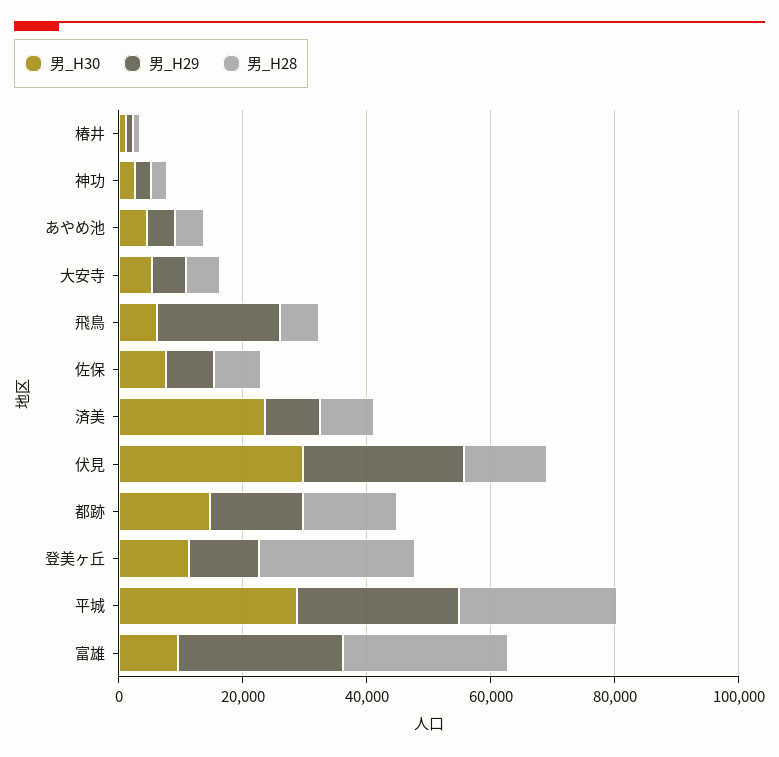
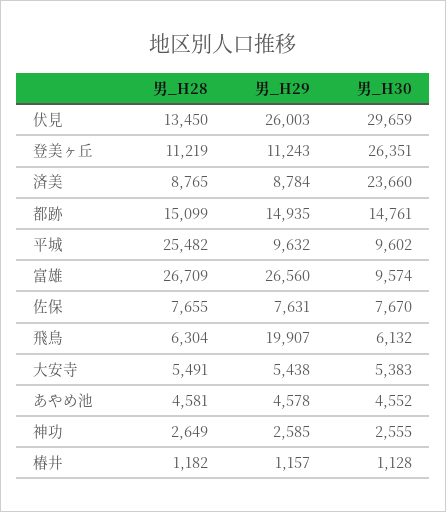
  {
    "男_H30": {
      "椿井": 1128,
      "神功": 2555,
      "あやめ池": 4552,
      "大安寺": 5383,
      "飛鳥": 6132,
      "佐保": 7670,
      "済美": 23660,
      "伏見": 29659,
      "都跡": 14761,
-     "登美ヶ丘": 10000,
+     "登美ヶ丘": 26351,
-     "平城": 30000,
+     "平城": 9602,
      "富雄": 9574
    },
    "男_H29": {
      "椿井": 1157,
      "神功": 2585,
      "あやめ池": 4578,
      "大安寺": 5438,
      "飛鳥": 19907,
      "佐保": 7631,
      "済美": 8784,
      "伏見": 26003,
      "都跡": 14935,
      "登美ヶ丘": 11243,
-     "平城": 25000,
+     "平城": 9632,
      "富雄": 26560
    },
    "男_H28": {
      "椿井": 1182,
      "神功": 2649,
      "あやめ池": 4581,
      "大安寺": 5491,
      "飛鳥": 6304,
      "佐保": 7655,
      "済美": 8765,
      "伏見": 13450,
      "都跡": 15099,
-     "登美ヶ丘": 25000,
+     "登美ヶ丘": 11219,
      "平城": 25482,
      "富雄": 26709
    }
  }

